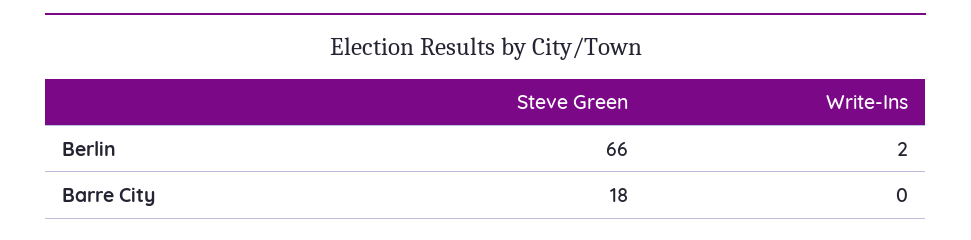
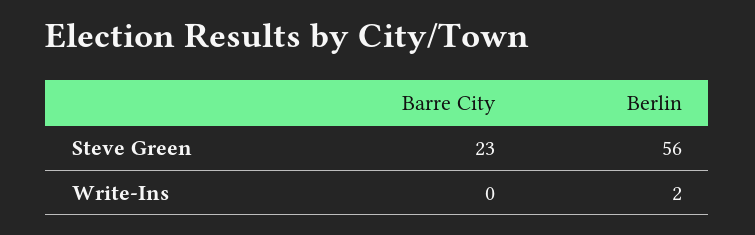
  {
    "Steve Green": {
-     "Berlin": 66,
+     "Berlin": 56,
-     "Barre City": 18
+     "Barre City": 23
    },
    "Write-Ins": {
      "Berlin": 2,
      "Barre City": 0
    }
  }

